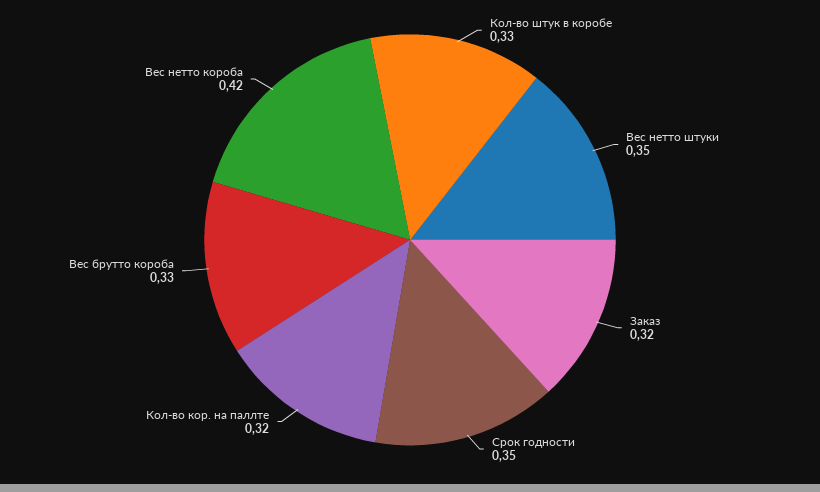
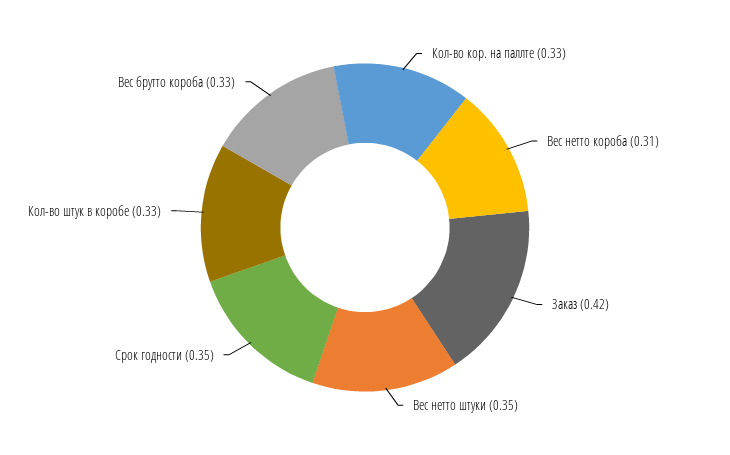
  {
    "Кол-во штук в коробе": 0.33,
    "Вес нетто штуки": 0.35,
-   "Заказ": 0.32,
+   "Заказ": 0.42,
    "Срок годности": 0.35,
-   "Кол-во кор. на паллте": 0.32,
+   "Кол-во кор. на паллте": 0.33,
    "Вес брутто короба": 0.33,
-   "Вес нетто короба": 0.42
+   "Вес нетто короба": 0.31
  }

